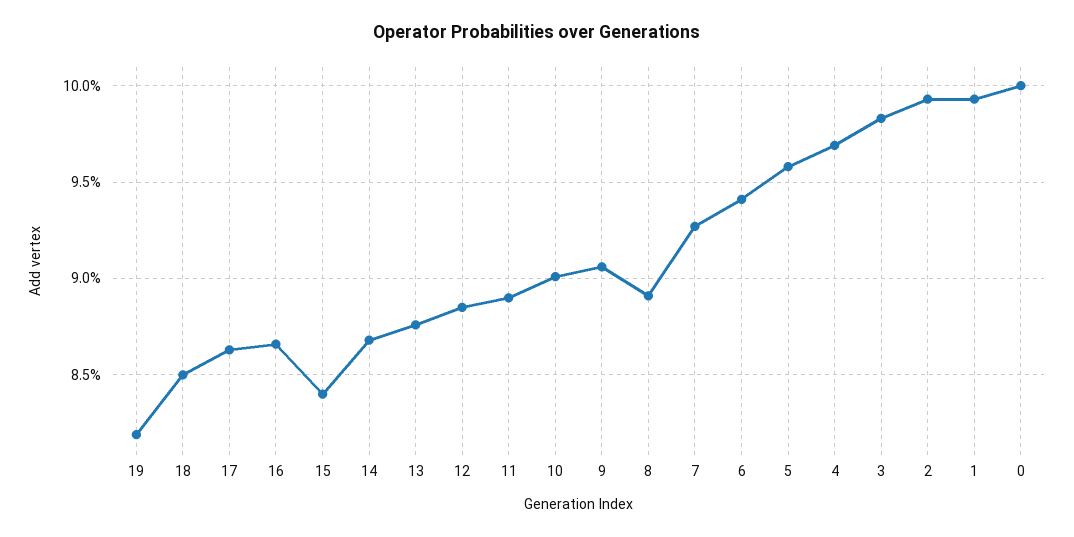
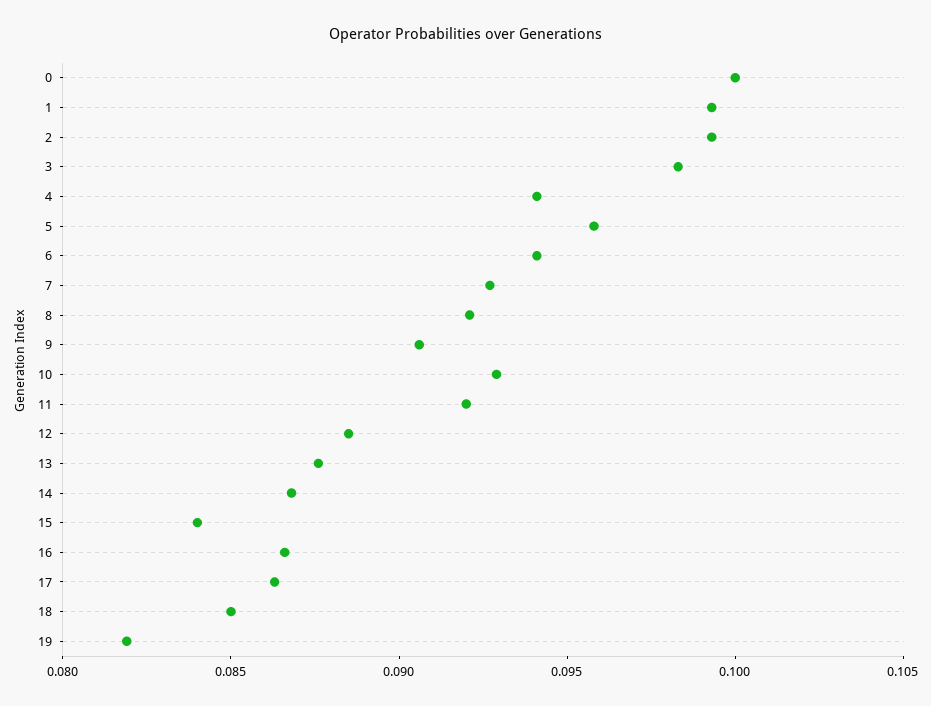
  {
    "19": 0.082,
    "18": 0.085,
    "17": 0.0865,
    "16": 0.0865,
    "15": 0.084,
    "14": 0.087,
    "13": 0.0875,
    "12": 0.0885,
-   "11": 0.089,
+   "11": 0.092,
-   "10": 0.09,
+   "10": 0.093,
    "9": 0.0905,
-   "8": 0.089,
+   "8": 0.092,
    "7": 0.0925,
    "6": 0.094,
    "5": 0.096,
-   "4": 0.097,
+   "4": 0.094,
    "3": 0.0985,
    "2": 0.0995,
    "1": 0.0995,
    "0": 0.1
  }

